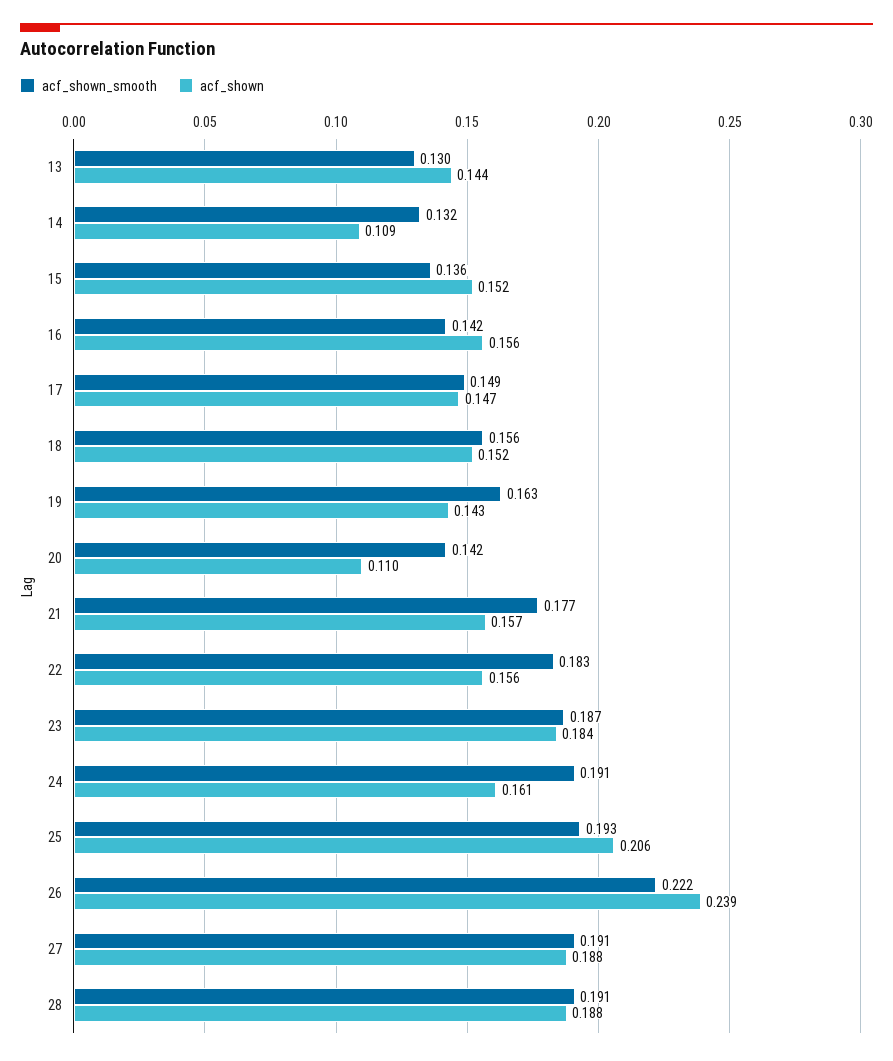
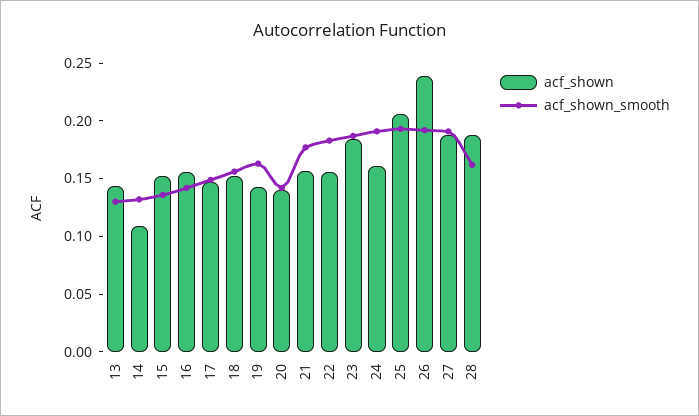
  {
    "acf_shown_smooth": {
      "13": 0.13,
      "14": 0.132,
      "15": 0.136,
      "16": 0.142,
      "17": 0.149,
      "18": 0.156,
      "19": 0.163,
      "20": 0.142,
      "21": 0.177,
      "22": 0.183,
      "23": 0.187,
      "24": 0.191,
      "25": 0.193,
-     "26": 0.222,
+     "26": 0.19,
      "27": 0.191,
-     "28": 0.191
+     "28": 0.16
    },
    "acf_shown": {
      "13": 0.144,
      "14": 0.109,
      "15": 0.152,
      "16": 0.156,
      "17": 0.147,
      "18": 0.152,
      "19": 0.143,
-     "20": 0.11,
+     "20": 0.14,
      "21": 0.157,
      "22": 0.156,
      "23": 0.184,
      "24": 0.161,
      "25": 0.206,
      "26": 0.239,
      "27": 0.188,
      "28": 0.188
    }
  }

